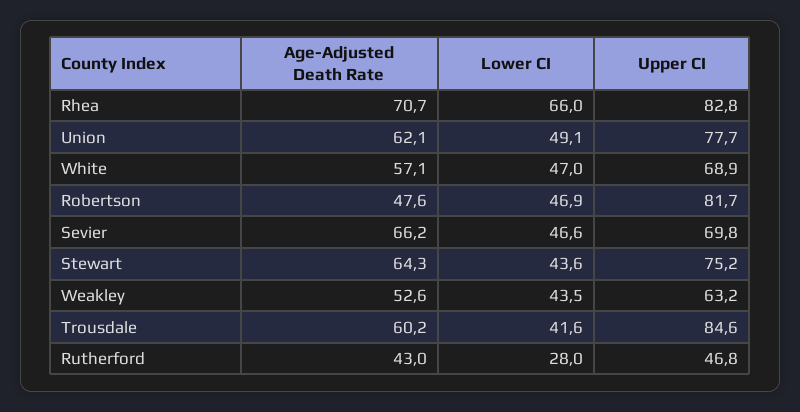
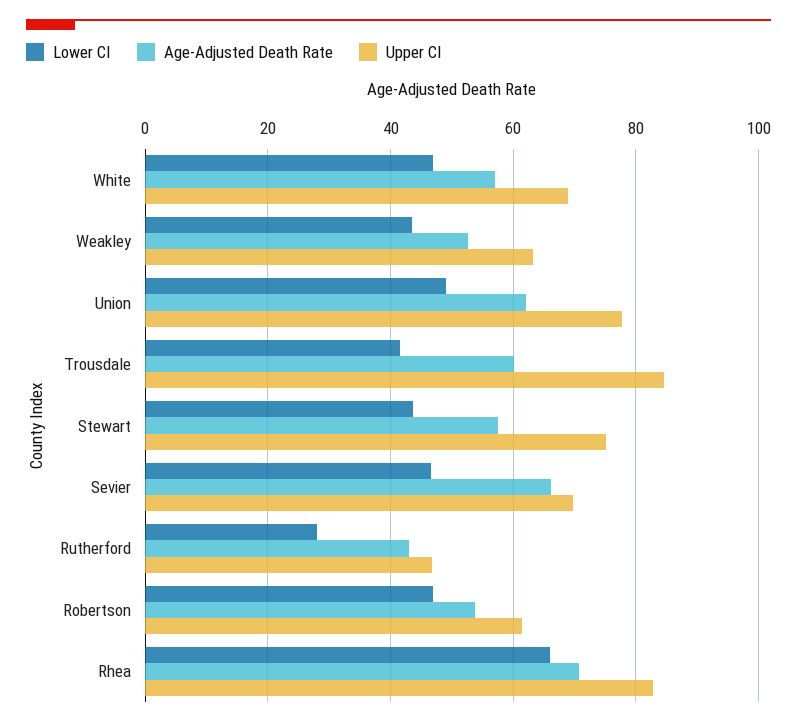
  {
    "Age-Adjusted Death Rate": {
      "Rhea": 70.7,
      "Union": 62.1,
      "White": 57.1,
-     "Robertson": 47.6,
+     "Robertson": 54,
      "Sevier": 66.2,
-     "Stewart": 64.3,
+     "Stewart": 58,
      "Weakley": 52.6,
      "Trousdale": 60.2,
      "Rutherford": 43
    },
    "Lower CI": {
      "Rhea": 66,
      "Union": 49.1,
      "White": 47,
      "Robertson": 46.9,
      "Sevier": 46.6,
      "Stewart": 43.6,
      "Weakley": 43.5,
      "Trousdale": 41.6,
      "Rutherford": 28
    },
    "Upper CI": {
      "Rhea": 82.8,
      "Union": 77.7,
      "White": 68.9,
-     "Robertson": 81.7,
+     "Robertson": 62,
      "Sevier": 69.8,
      "Stewart": 75.2,
      "Weakley": 63.2,
      "Trousdale": 84.6,
      "Rutherford": 46.8
    }
  }

